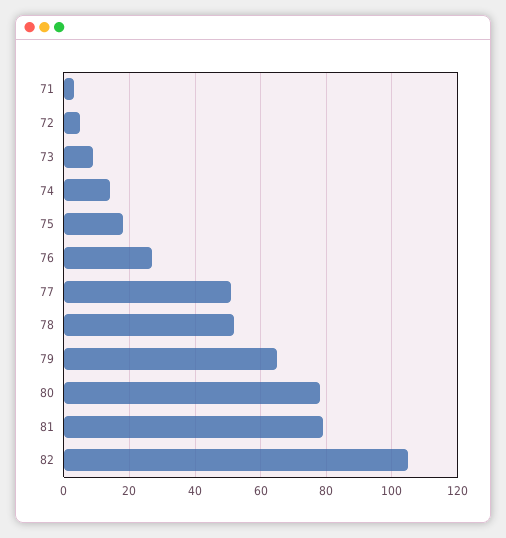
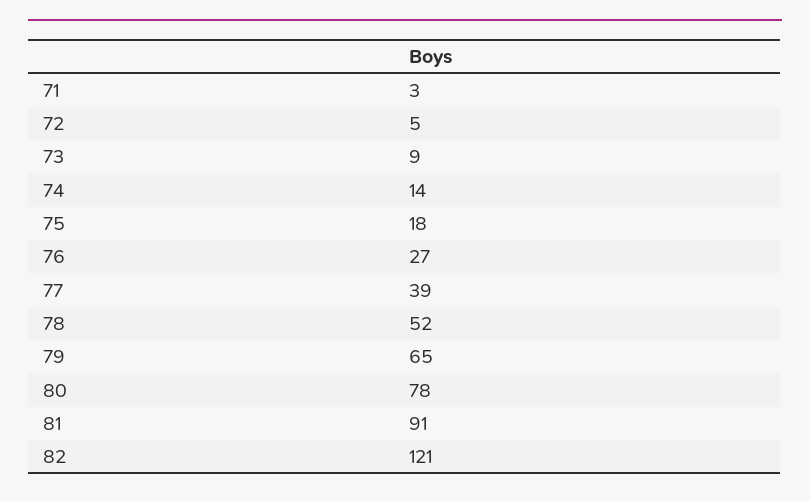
  {
    "71": 3,
    "72": 5,
    "73": 9,
    "74": 14,
    "75": 18,
    "76": 27,
-   "77": 50,
+   "77": 39,
    "78": 52,
    "79": 65,
    "80": 78,
-   "81": 80,
+   "81": 91,
-   "82": 105
+   "82": 121
  }

